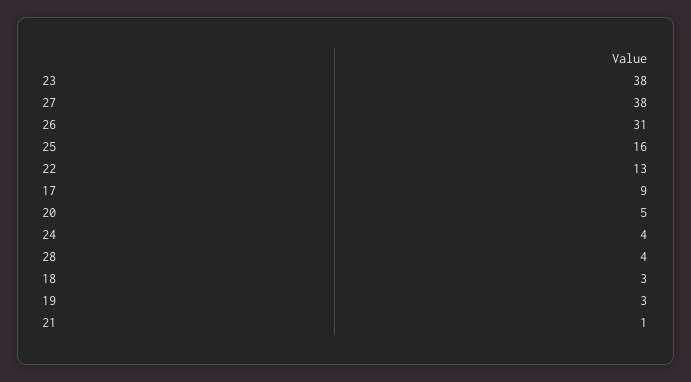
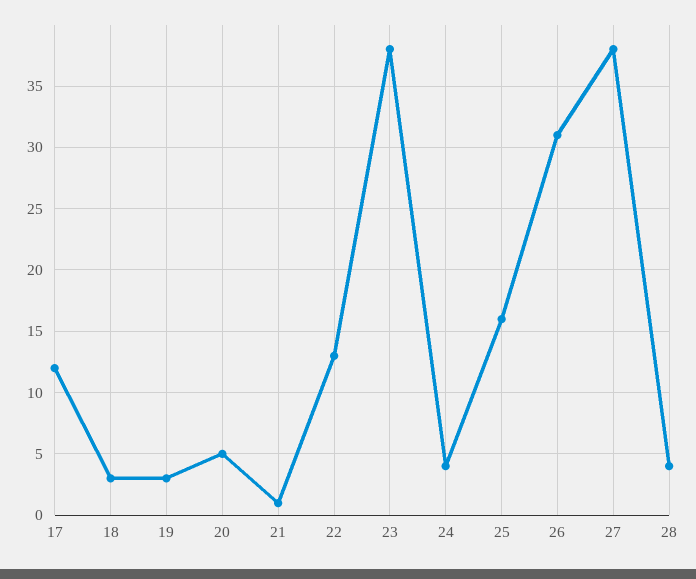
  {
    "23": 38,
    "27": 38,
    "26": 31,
    "25": 16,
    "22": 13,
-   "17": 9,
+   "17": 12,
    "20": 5,
    "24": 4,
    "28": 4,
    "18": 3,
    "19": 3,
    "21": 1
  }

